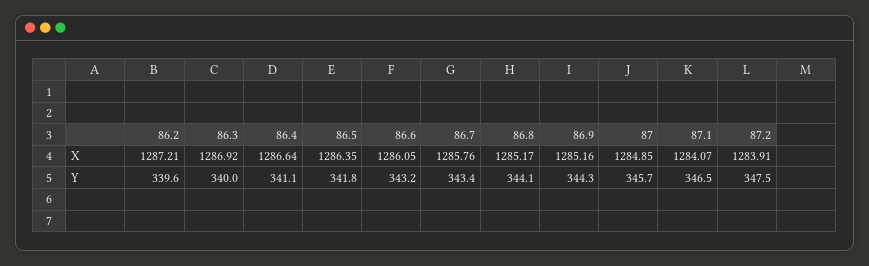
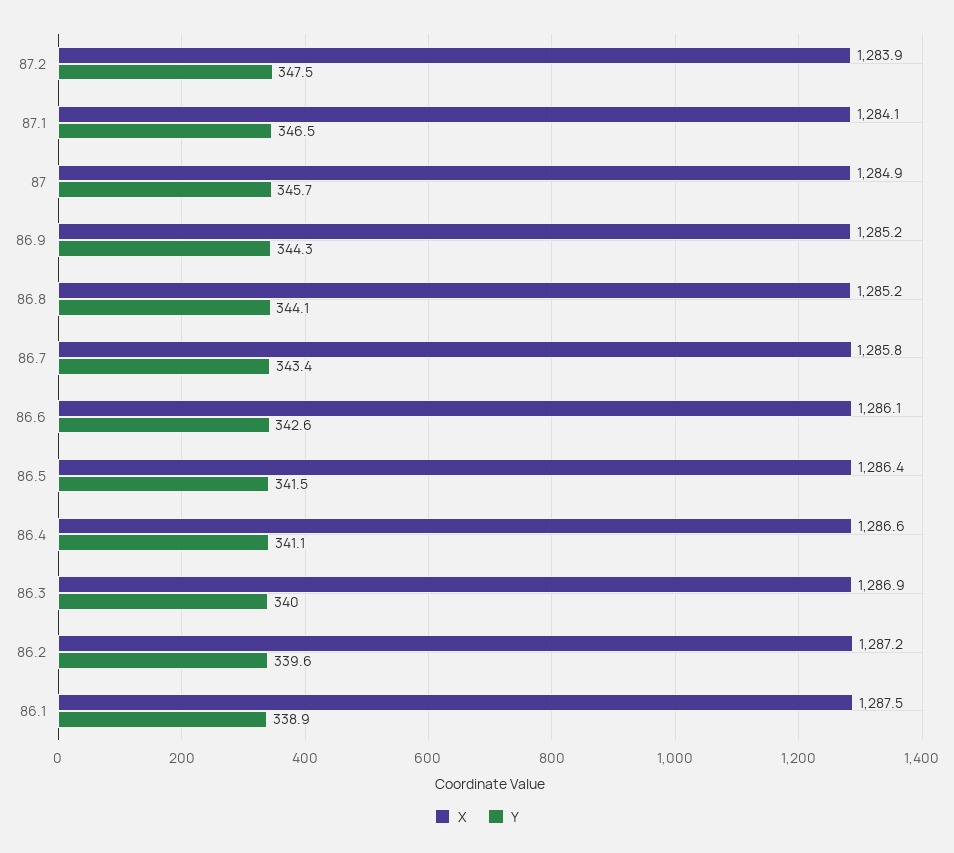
  {
    "X": {
      "86.2": 1287.21,
      "86.3": 1286.92,
      "86.4": 1286.64,
      "86.5": 1286.35,
      "86.6": 1286.05,
      "86.7": 1285.76,
      "86.8": 1285.17,
      "86.9": 1285.16,
      "87": 1284.85,
      "87.1": 1284.07,
-     "87.2": 1283.91
+     "87.2": 1283.91,
+     "86.1": 1287.5
    },
    "Y": {
      "86.2": 339.6,
      "86.3": 340,
      "86.4": 341.1,
-     "86.5": 341.8,
+     "86.5": 341.5,
-     "86.6": 343.2,
+     "86.6": 342.6,
      "86.7": 343.4,
      "86.8": 344.1,
      "86.9": 344.3,
      "87": 345.7,
      "87.1": 346.5,
-     "87.2": 347.5
+     "87.2": 347.5,
+     "86.1": 338.9
    }
  }

